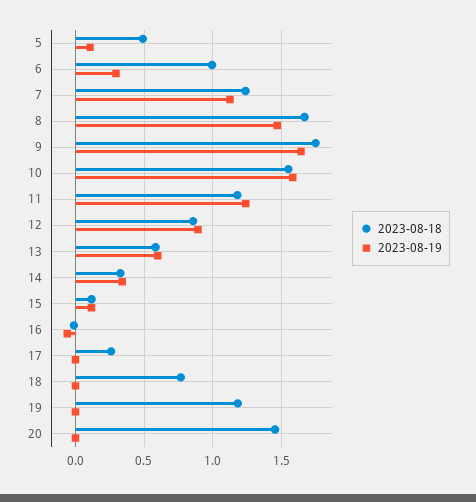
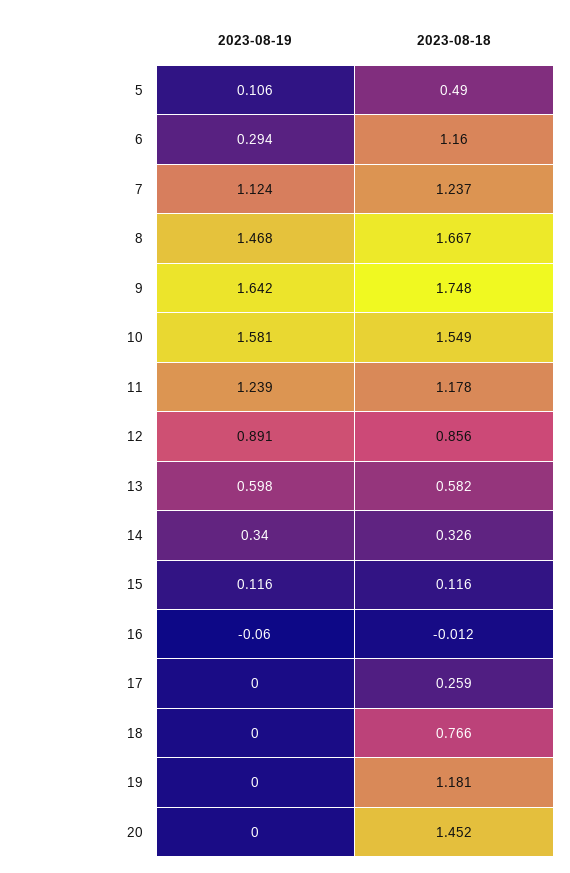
  {
    "2023-08-18": {
      "5": 0.49,
-     "6": 1,
+     "6": 1.16,
      "7": 1.237,
      "8": 1.667,
      "9": 1.748,
      "10": 1.549,
      "11": 1.178,
      "12": 0.856,
      "13": 0.582,
      "14": 0.326,
      "15": 0.116,
      "16": -0.012,
      "17": 0.259,
      "18": 0.766,
      "19": 1.181,
      "20": 1.452
    },
    "2023-08-19": {
      "5": 0.106,
      "6": 0.294,
      "7": 1.124,
      "8": 1.468,
      "9": 1.642,
      "10": 1.581,
      "11": 1.239,
      "12": 0.891,
      "13": 0.598,
      "14": 0.34,
      "15": 0.116,
      "16": -0.06,
      "17": 0,
      "18": 0,
      "19": 0,
      "20": 0
    }
  }

